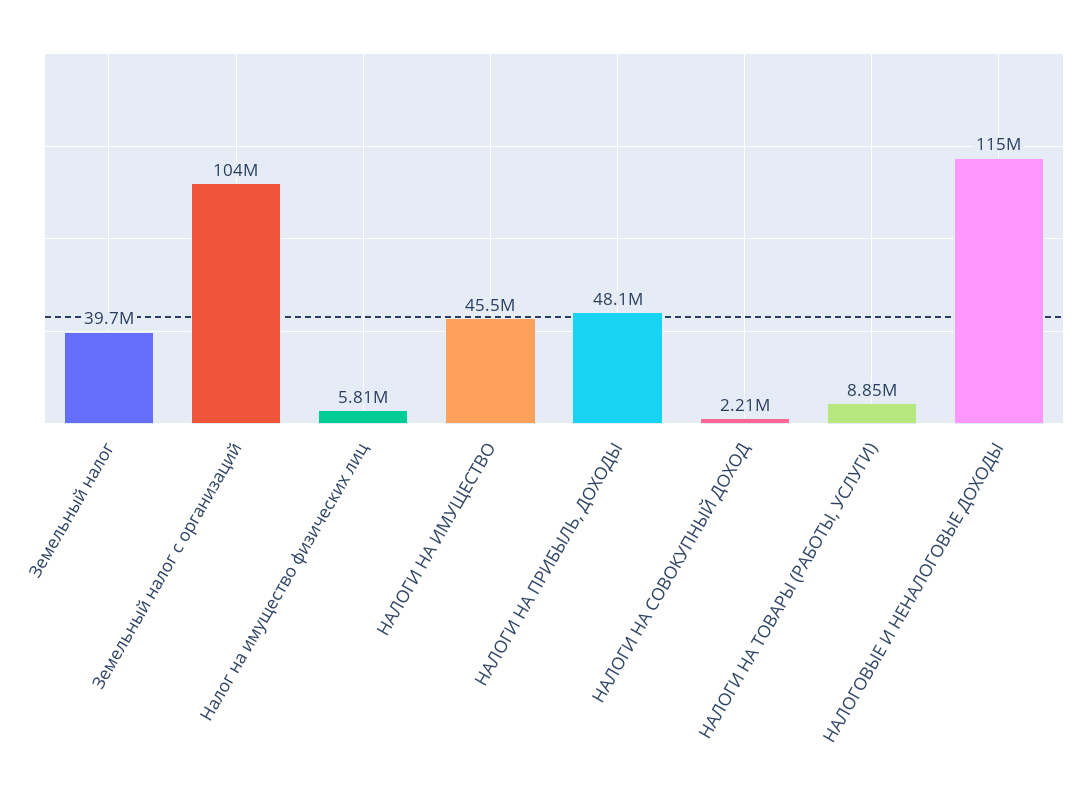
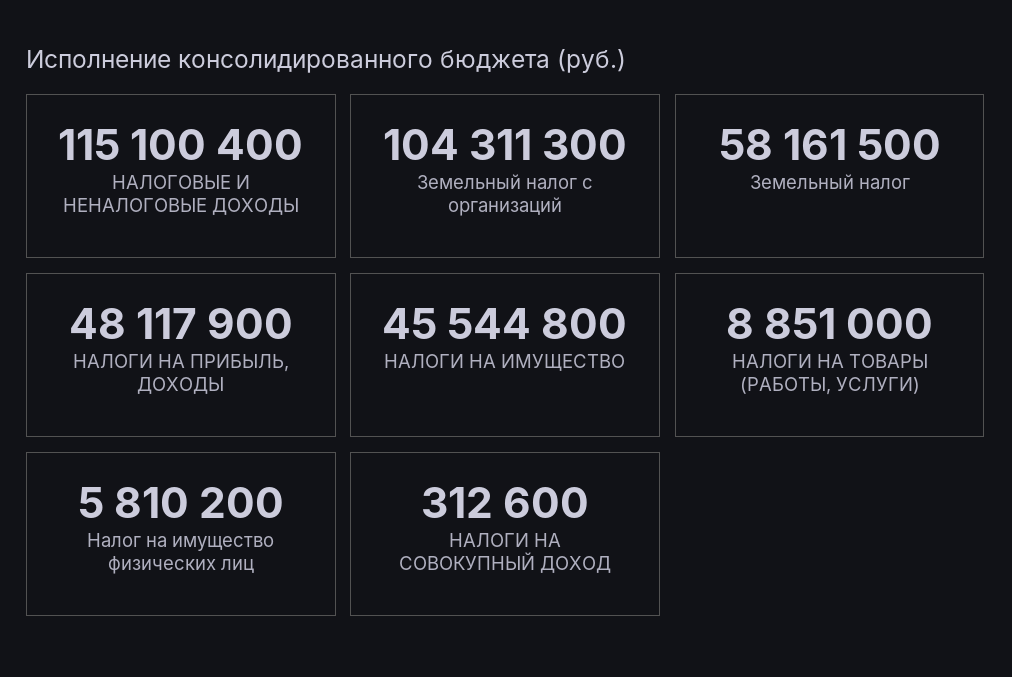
  {
-   "Земельный налог": 39700000,
+   "Земельный налог": 58161500,
    "Земельный налог с организаций": 104311300,
    "Налог на имущество физических лиц": 5810200,
    "НАЛОГИ НА ИМУЩЕСТВО": 45544800,
    "НАЛОГИ НА ПРИБЫЛЬ, ДОХОДЫ": 48117900,
-   "НАЛОГИ НА СОВОКУПНЫЙ ДОХОД": 2210000,
+   "НАЛОГИ НА СОВОКУПНЫЙ ДОХОД": 312600,
    "НАЛОГИ НА ТОВАРЫ (РАБОТЫ, УСЛУГИ)": 8851000,
    "НАЛОГОВЫЕ И НЕНАЛОГОВЫЕ ДОХОДЫ": 115100400
  }

